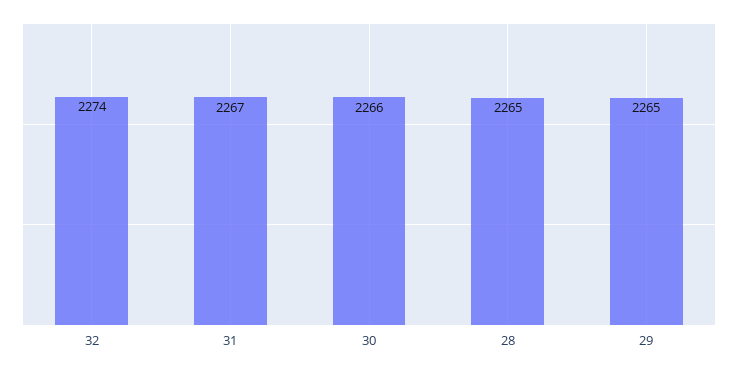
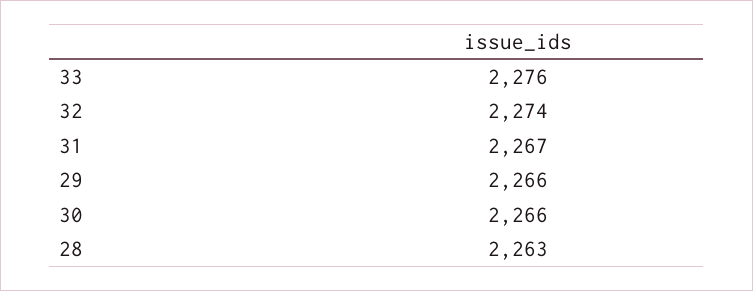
  {
    "32": 2274,
    "31": 2267,
    "30": 2266,
-   "28": 2265,
+   "28": 2263,
-   "29": 2265
+   "29": 2266,
+   "33": 2276
  }

